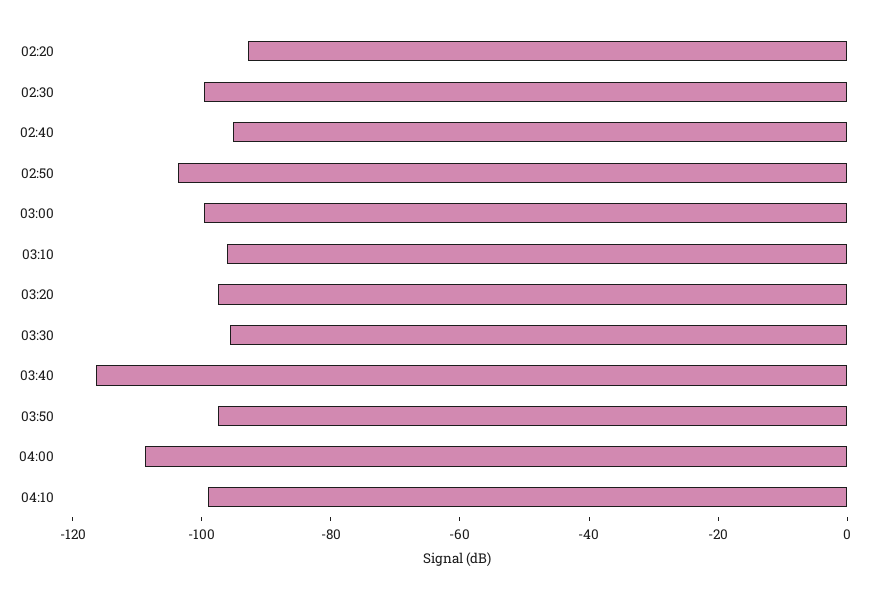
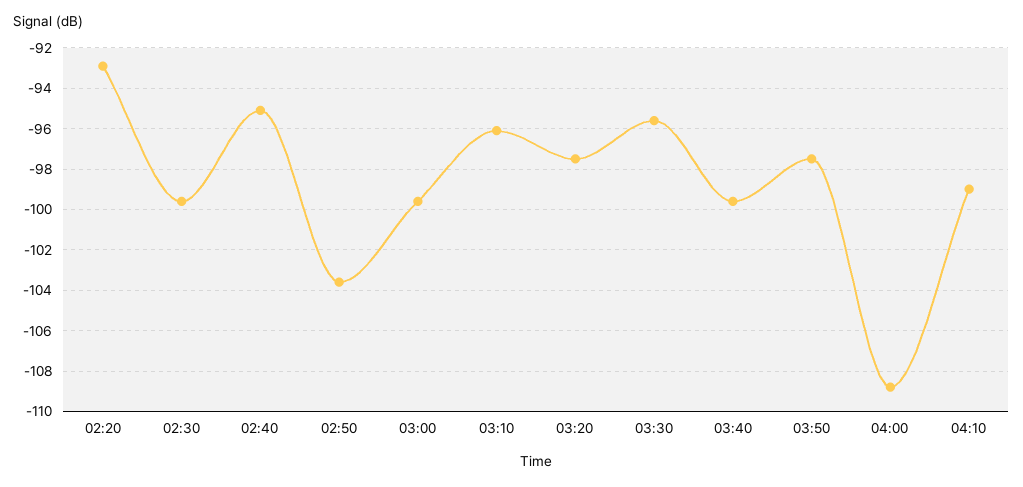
  {
    "02:20": -93,
    "02:30": -99.5,
    "02:40": -95,
    "02:50": -103.5,
    "03:00": -99.5,
    "03:10": -96,
    "03:20": -97.5,
    "03:30": -95.5,
-   "03:40": -115,
+   "03:40": -99.5,
    "03:50": -97.5,
    "04:00": -109,
    "04:10": -99
  }

